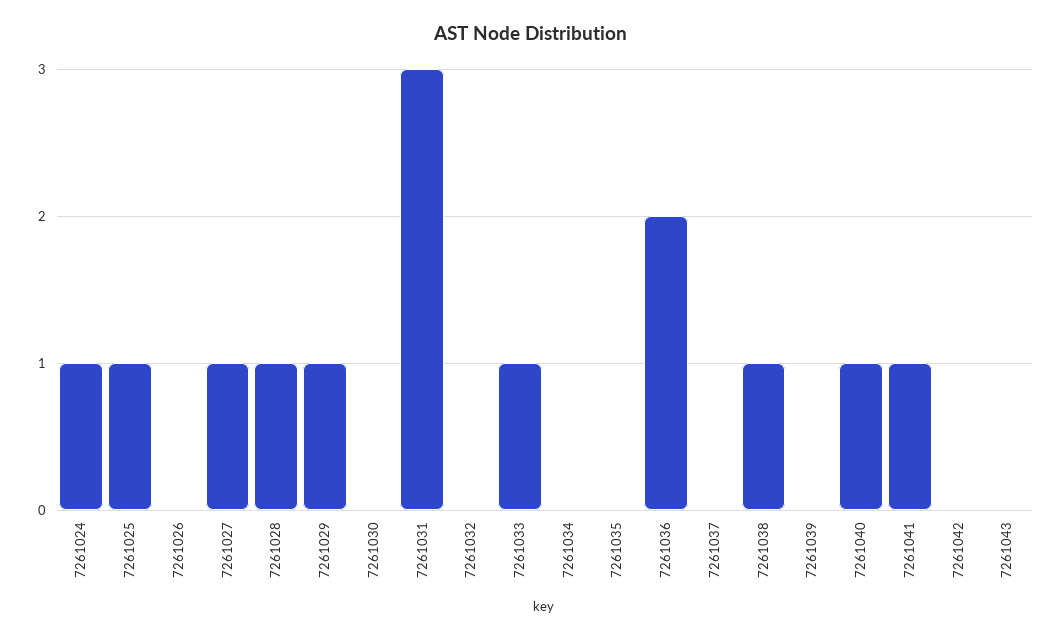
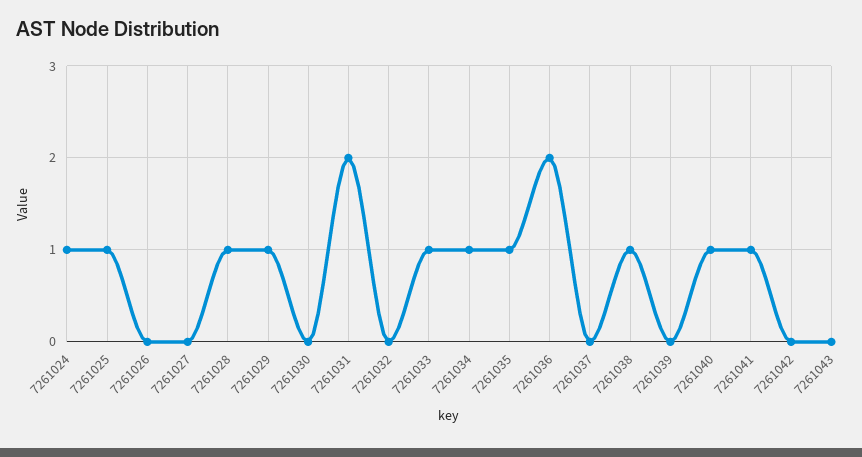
  {
    "7261024": 1,
    "7261025": 1,
    "7261026": 0,
-   "7261027": 1,
+   "7261027": 0,
    "7261028": 1,
    "7261029": 1,
    "7261030": 0,
-   "7261031": 3,
+   "7261031": 2,
    "7261032": 0,
    "7261033": 1,
-   "7261034": 0,
+   "7261034": 1,
-   "7261035": 0,
+   "7261035": 1,
    "7261036": 2,
    "7261037": 0,
    "7261038": 1,
    "7261039": 0,
    "7261040": 1,
    "7261041": 1,
    "7261042": 0,
    "7261043": 0
  }

